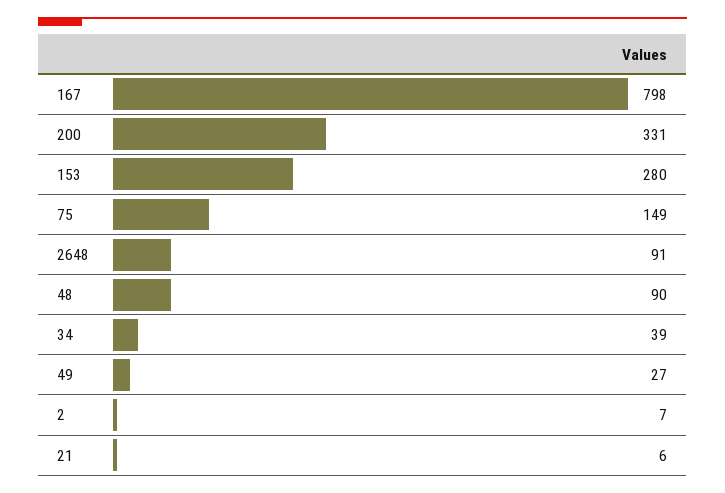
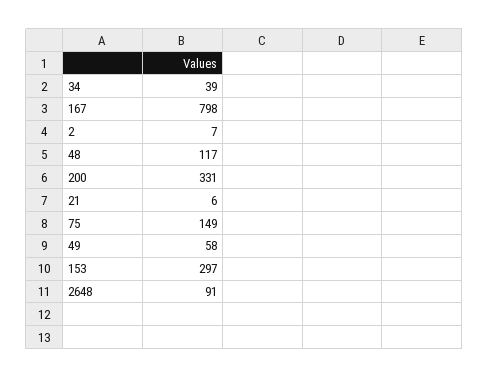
  {
    "167": 798,
    "200": 331,
-   "153": 280,
+   "153": 297,
    "75": 149,
    "2648": 91,
-   "48": 90,
+   "48": 117,
    "34": 39,
-   "49": 27,
+   "49": 58,
    "2": 7,
    "21": 6
  }

